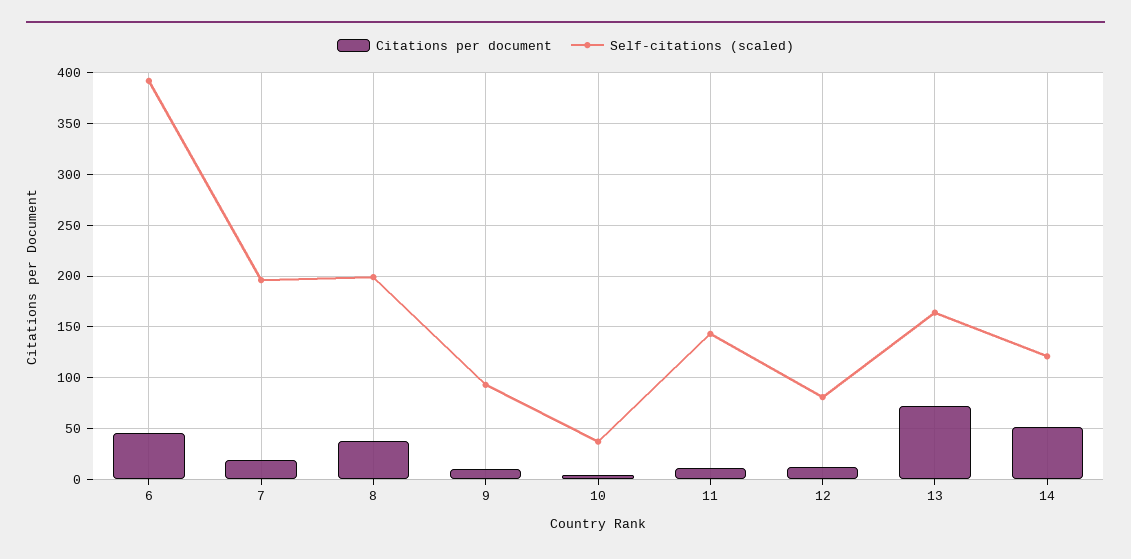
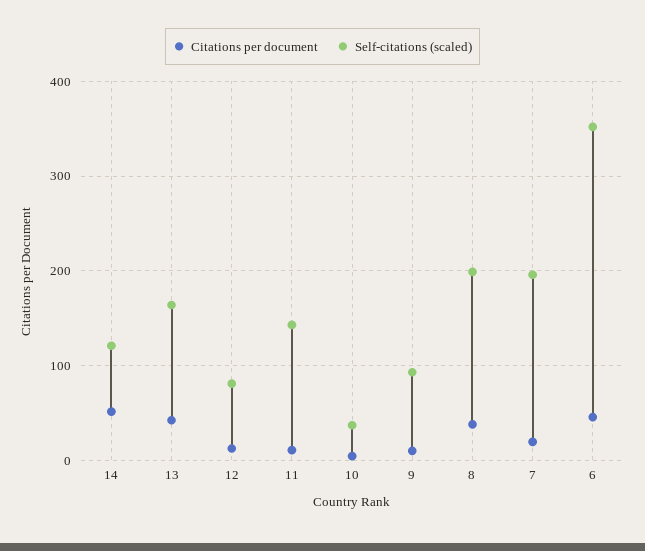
  {
    "Citations per document": {
      "6": 50,
      "7": 20,
      "8": 40,
      "9": 10,
      "10": 0,
      "11": 10,
      "12": 10,
-     "13": 70,
+     "13": 40,
      "14": 50
    },
    "Self-citations (scaled)": {
-     "6": 390,
+     "6": 350,
      "7": 200,
      "8": 200,
      "9": 90,
      "10": 40,
      "11": 140,
      "12": 80,
      "13": 160,
      "14": 120
    }
  }

